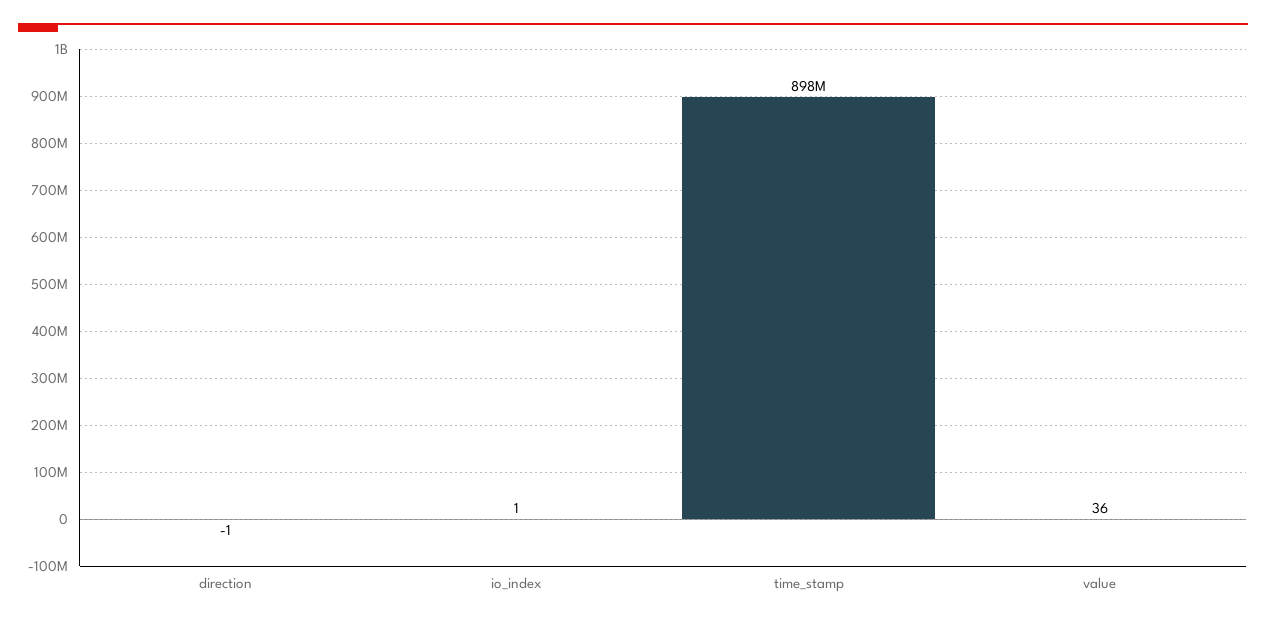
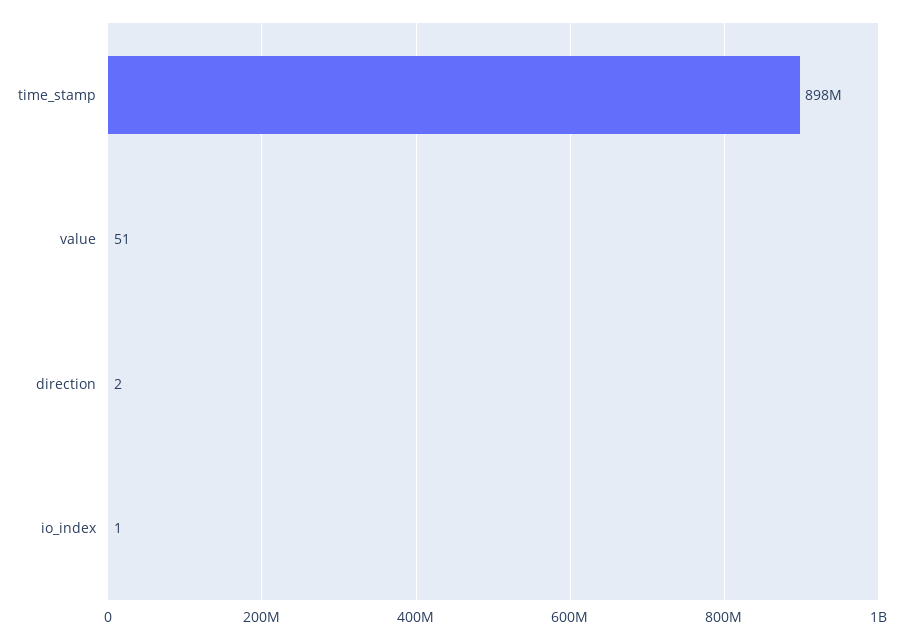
  {
-   "direction": -1,
+   "direction": 2,
    "io_index": 1,
    "time_stamp": 898000000,
-   "value": 36
+   "value": 51
  }

